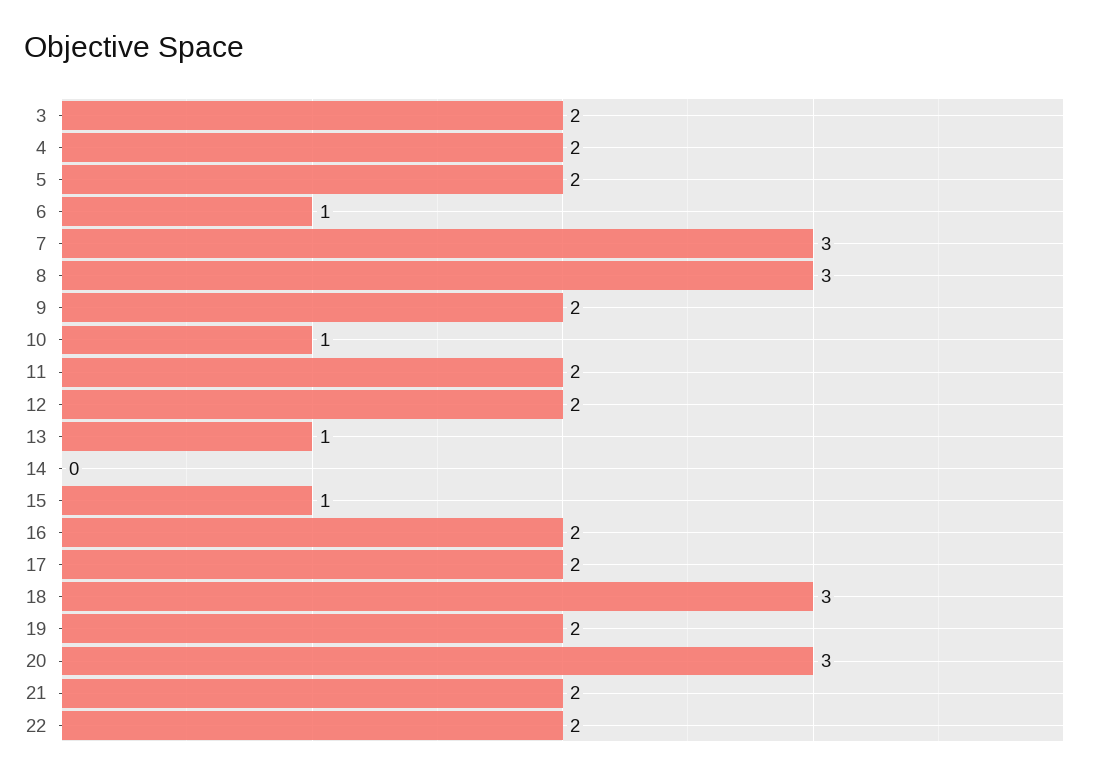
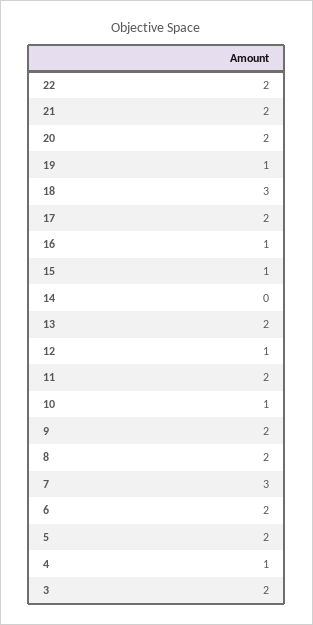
  {
    "3": 2,
-   "4": 2,
+   "4": 1,
    "5": 2,
-   "6": 1,
+   "6": 2,
    "7": 3,
-   "8": 3,
+   "8": 2,
    "9": 2,
    "10": 1,
    "11": 2,
-   "12": 2,
+   "12": 1,
-   "13": 1,
+   "13": 2,
    "14": 0,
    "15": 1,
-   "16": 2,
+   "16": 1,
    "17": 2,
    "18": 3,
-   "19": 2,
+   "19": 1,
-   "20": 3,
+   "20": 2,
    "21": 2,
    "22": 2
  }

